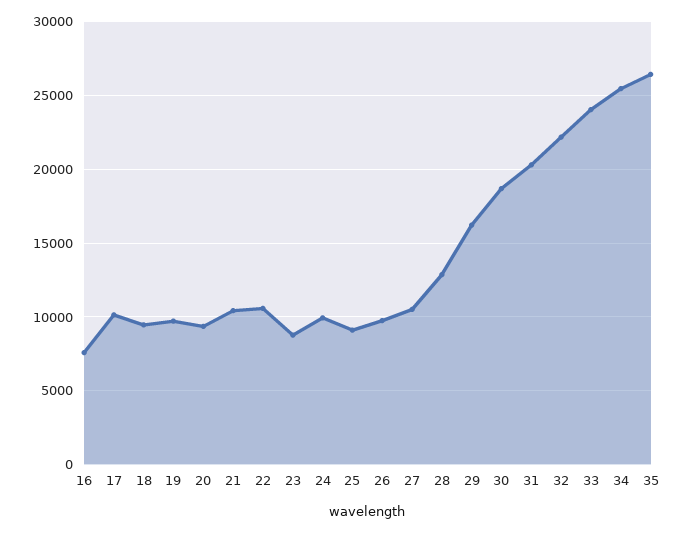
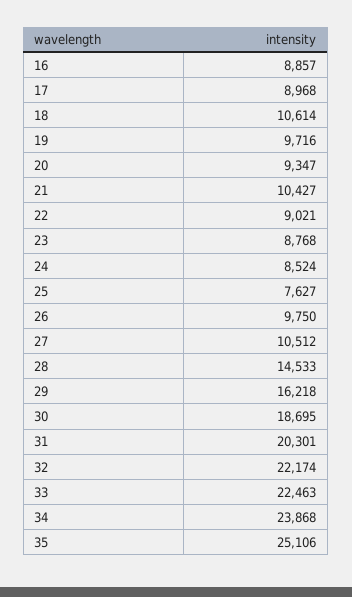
  {
-   "16": 7500,
+   "16": 8857,
-   "17": 10000,
+   "17": 8968,
-   "18": 9500,
+   "18": 10614,
    "19": 9716,
    "20": 9347,
    "21": 10427,
-   "22": 10500,
+   "22": 9021,
    "23": 8768,
-   "24": 10000,
+   "24": 8524,
-   "25": 9000,
+   "25": 7627,
    "26": 9750,
    "27": 10512,
-   "28": 13000,
+   "28": 14533,
    "29": 16218,
    "30": 18695,
    "31": 20301,
    "32": 22174,
-   "33": 24000,
+   "33": 22463,
-   "34": 25500,
+   "34": 23868,
-   "35": 26500
+   "35": 25106
  }

